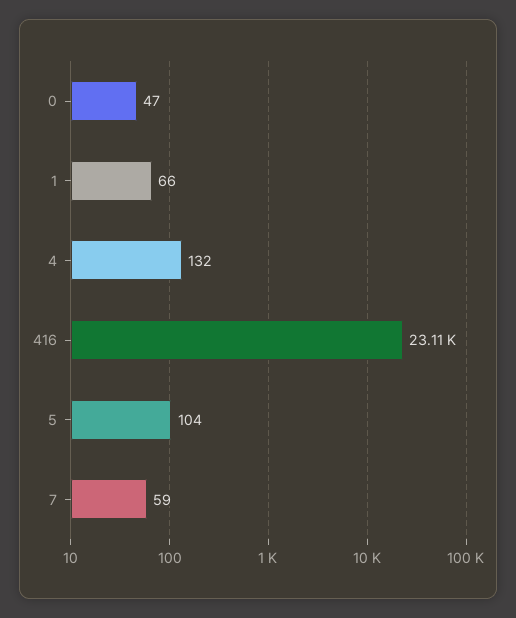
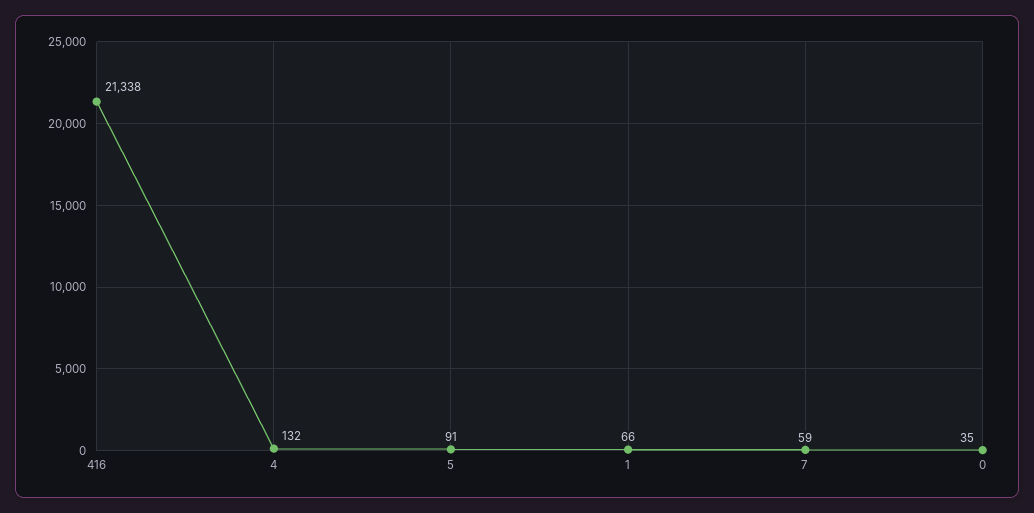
  {
-   "0": 47,
+   "0": 35,
    "1": 66,
    "4": 132,
-   "416": 23110,
+   "416": 21338,
-   "5": 104,
+   "5": 91,
    "7": 59
  }

